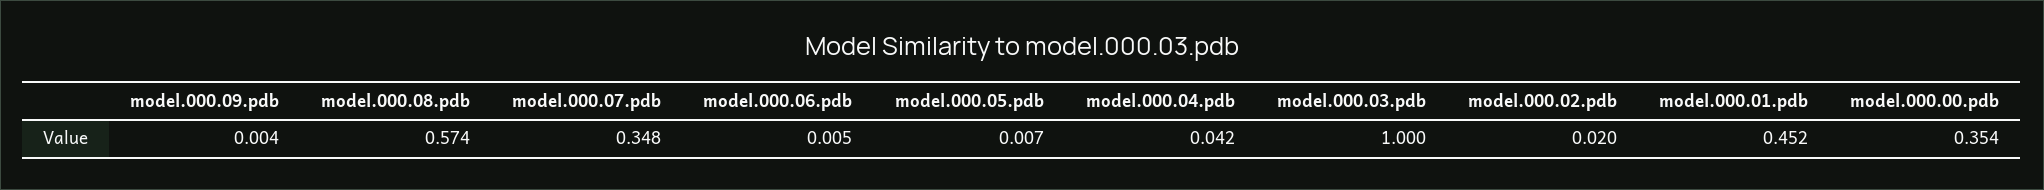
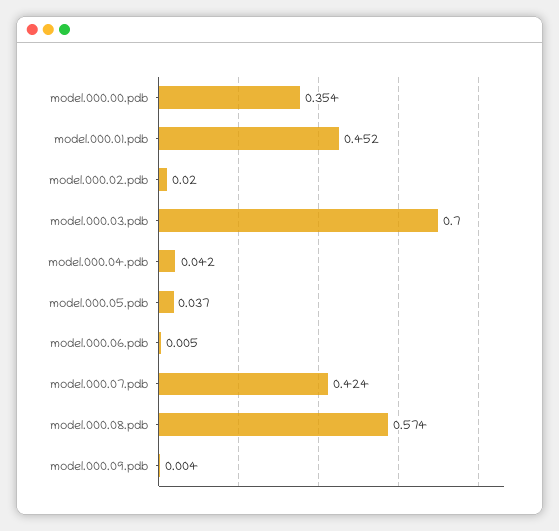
  {
    "model.000.09.pdb": 0.004,
    "model.000.08.pdb": 0.574,
-   "model.000.07.pdb": 0.348,
+   "model.000.07.pdb": 0.424,
    "model.000.06.pdb": 0.005,
-   "model.000.05.pdb": 0.007,
+   "model.000.05.pdb": 0.037,
    "model.000.04.pdb": 0.042,
-   "model.000.03.pdb": 1,
+   "model.000.03.pdb": 0.7,
    "model.000.02.pdb": 0.02,
    "model.000.01.pdb": 0.452,
    "model.000.00.pdb": 0.354
  }

